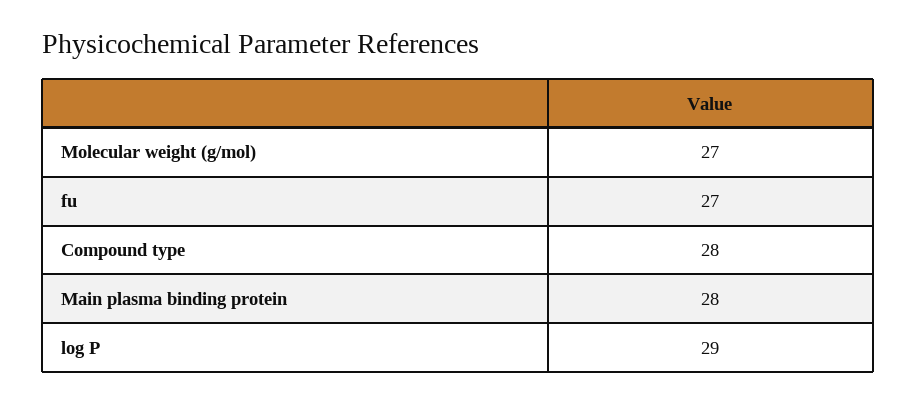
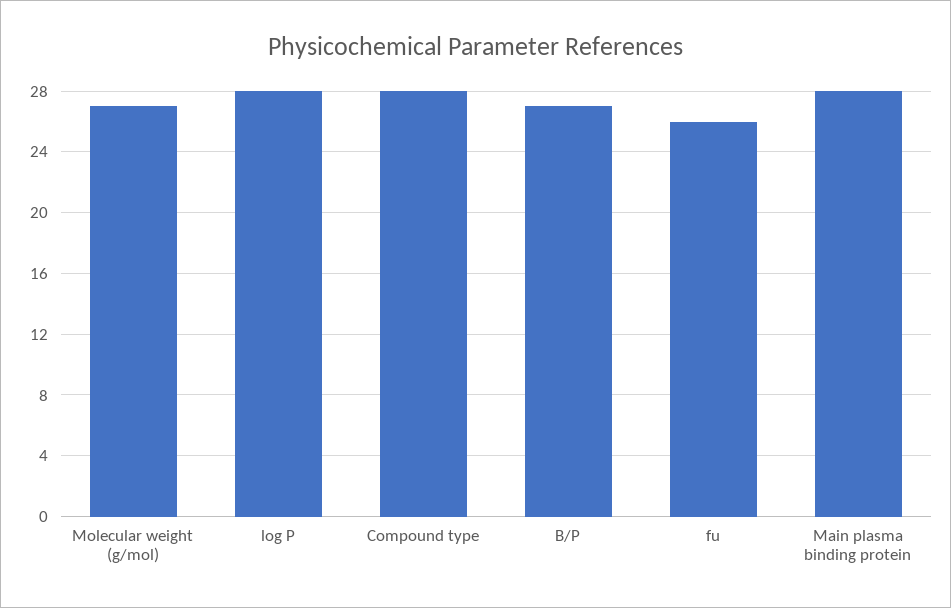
  {
    "Molecular weight (g/mol)": 27,
-   "fu": 27,
+   "fu": 26,
    "Compound type": 28,
    "Main plasma binding protein": 28,
-   "log P": 29
+   "log P": 28,
+   "B/P": 27
  }

